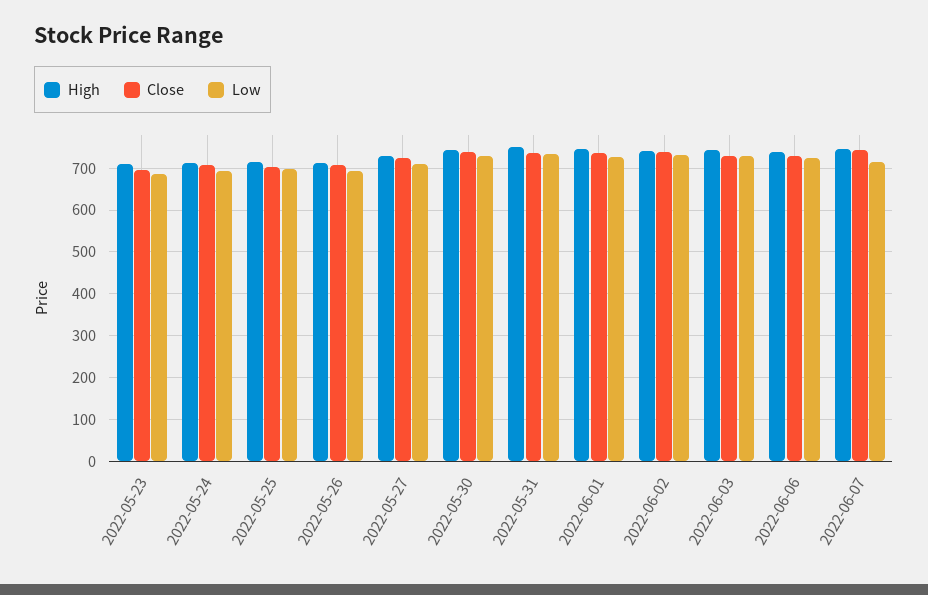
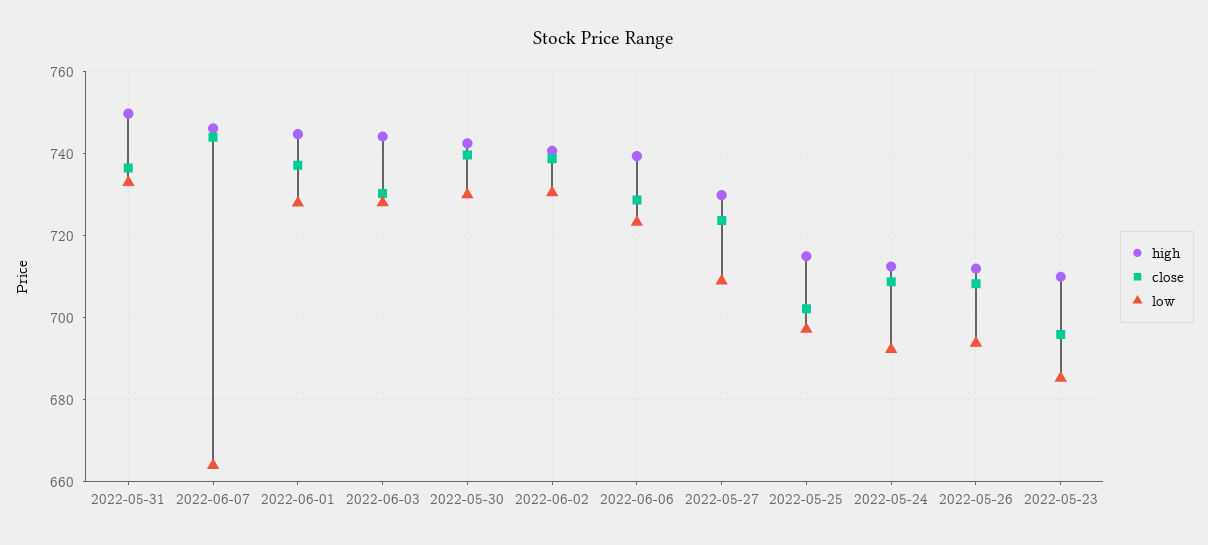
  {
    "High": {
      "2022-05-23": 710,
      "2022-05-24": 712,
      "2022-05-25": 716,
      "2022-05-26": 712,
      "2022-05-27": 730,
      "2022-05-30": 742,
      "2022-05-31": 750,
      "2022-06-01": 744,
      "2022-06-02": 740,
      "2022-06-03": 744,
      "2022-06-06": 740,
      "2022-06-07": 746
    },
    "Close": {
      "2022-05-23": 696,
      "2022-05-24": 708,
      "2022-05-25": 702,
      "2022-05-26": 708,
      "2022-05-27": 724,
      "2022-05-30": 740,
      "2022-05-31": 736,
      "2022-06-01": 738,
      "2022-06-02": 738,
      "2022-06-03": 730,
      "2022-06-06": 728,
      "2022-06-07": 744
    },
    "Low": {
      "2022-05-23": 686,
      "2022-05-24": 692,
      "2022-05-25": 698,
      "2022-05-26": 694,
      "2022-05-27": 710,
      "2022-05-30": 730,
      "2022-05-31": 734,
      "2022-06-01": 728,
      "2022-06-02": 730,
      "2022-06-03": 728,
      "2022-06-06": 724,
-     "2022-06-07": 720
+     "2022-06-07": 664
    }
  }

